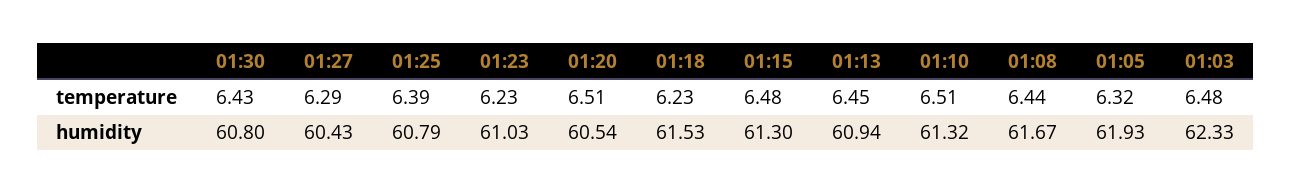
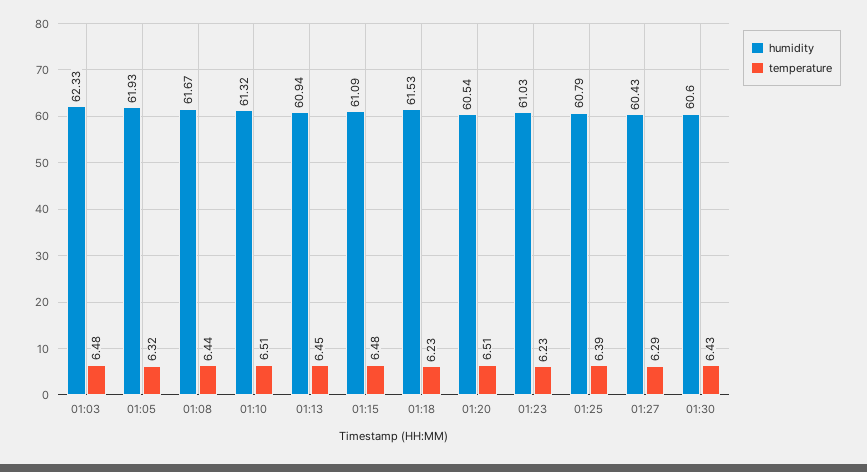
  {
    "temperature": {
      "01:30": 6.43,
      "01:27": 6.29,
      "01:25": 6.39,
      "01:23": 6.23,
      "01:20": 6.51,
      "01:18": 6.23,
      "01:15": 6.48,
      "01:13": 6.45,
      "01:10": 6.51,
      "01:08": 6.44,
      "01:05": 6.32,
      "01:03": 6.48
    },
    "humidity": {
-     "01:30": 60.8,
+     "01:30": 60.6,
      "01:27": 60.43,
      "01:25": 60.79,
      "01:23": 61.03,
      "01:20": 60.54,
      "01:18": 61.53,
-     "01:15": 61.3,
+     "01:15": 61.09,
      "01:13": 60.94,
      "01:10": 61.32,
      "01:08": 61.67,
      "01:05": 61.93,
      "01:03": 62.33
    }
  }

